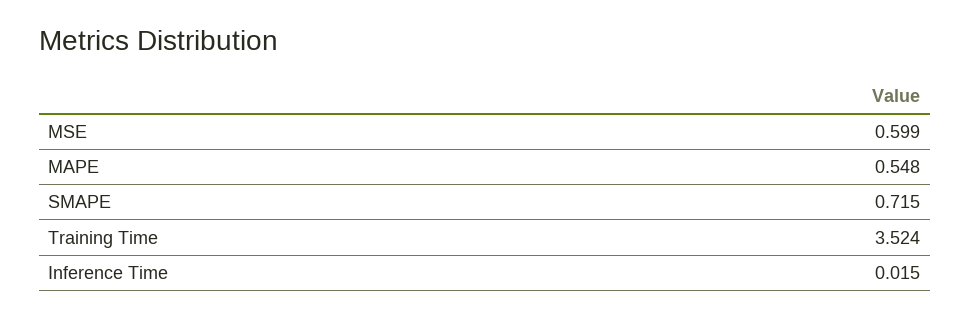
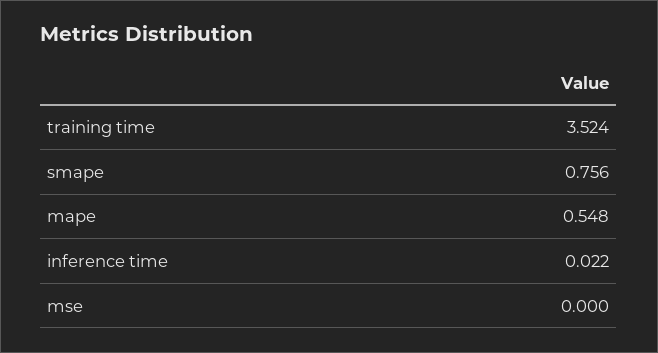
  {
-   "MSE": 0.599,
+   "MSE": 0,
    "MAPE": 0.548,
-   "SMAPE": 0.715,
+   "SMAPE": 0.756,
    "Training Time": 3.524,
-   "Inference Time": 0.015
+   "Inference Time": 0.022
  }

